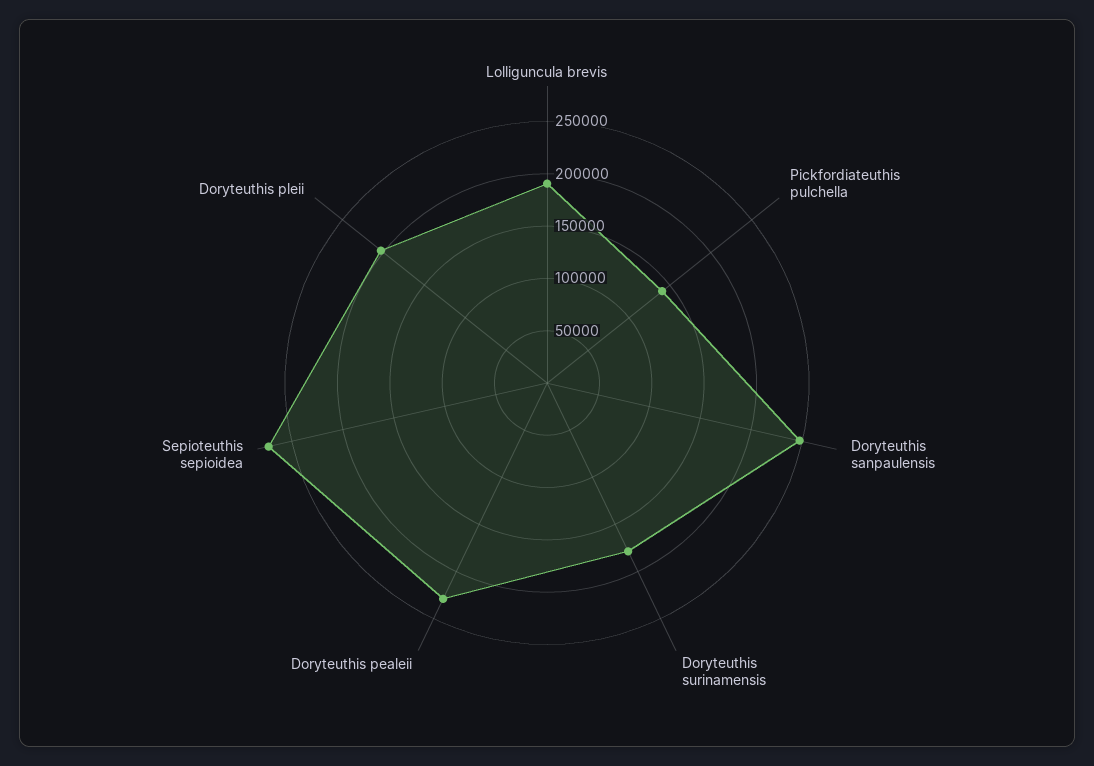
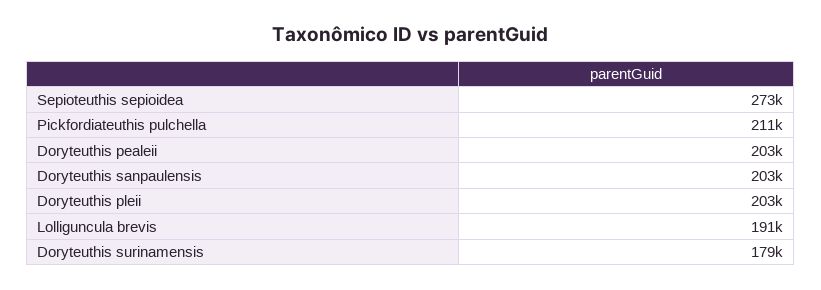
  {
    "Lolliguncula brevis": 191000,
-   "Pickfordiateuthis pulchella": 140000,
+   "Pickfordiateuthis pulchella": 211000,
-   "Doryteuthis sanpaulensis": 250000,
+   "Doryteuthis sanpaulensis": 203000,
    "Doryteuthis surinamensis": 179000,
-   "Doryteuthis pealeii": 230000,
+   "Doryteuthis pealeii": 203000,
    "Sepioteuthis sepioidea": 273000,
    "Doryteuthis pleii": 203000
  }

